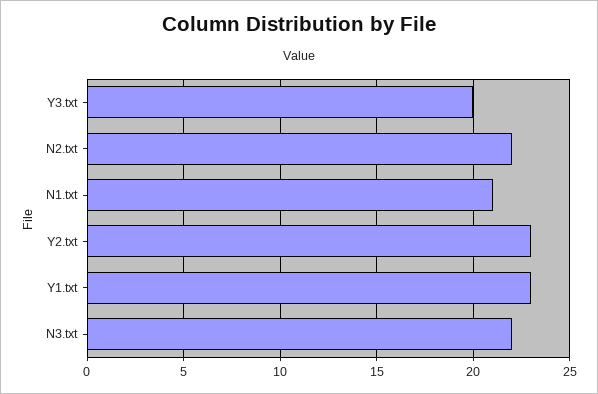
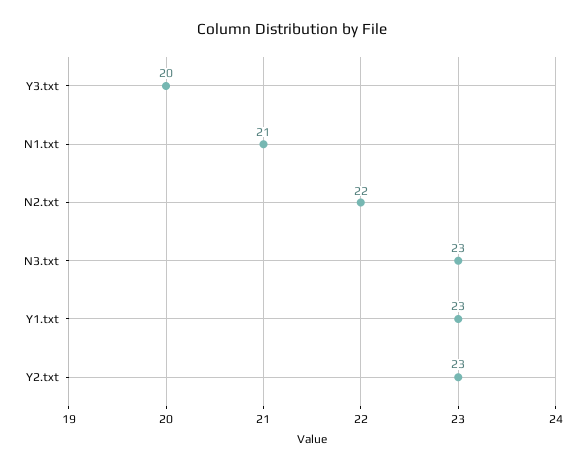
  {
    "Y3.txt": 20,
    "N2.txt": 22,
    "N1.txt": 21,
    "Y2.txt": 23,
    "Y1.txt": 23,
-   "N3.txt": 22
+   "N3.txt": 23
  }

